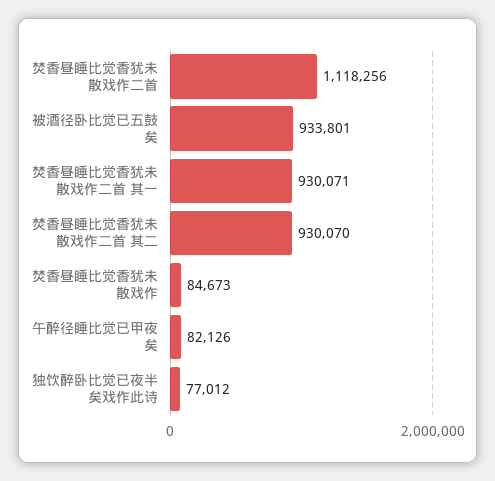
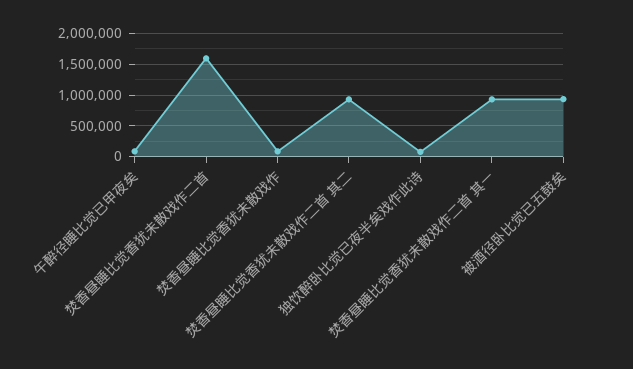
  {
-   "焚香昼睡比觉香犹未散戏作二首": 1118256,
+   "焚香昼睡比觉香犹未散戏作二首": 1600000,
    "被酒径卧比觉已五鼓矣": 933801,
    "焚香昼睡比觉香犹未散戏作二首 其一": 930071,
    "焚香昼睡比觉香犹未散戏作二首 其二": 930070,
    "焚香昼睡比觉香犹未散戏作": 84673,
    "午醉径睡比觉已甲夜矣": 82126,
    "独饮醉卧比觉已夜半矣戏作此诗": 77012
  }

